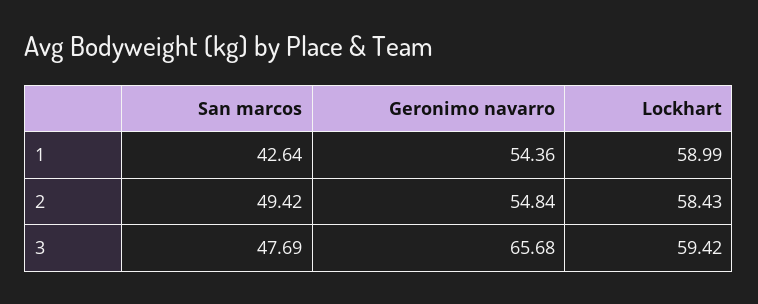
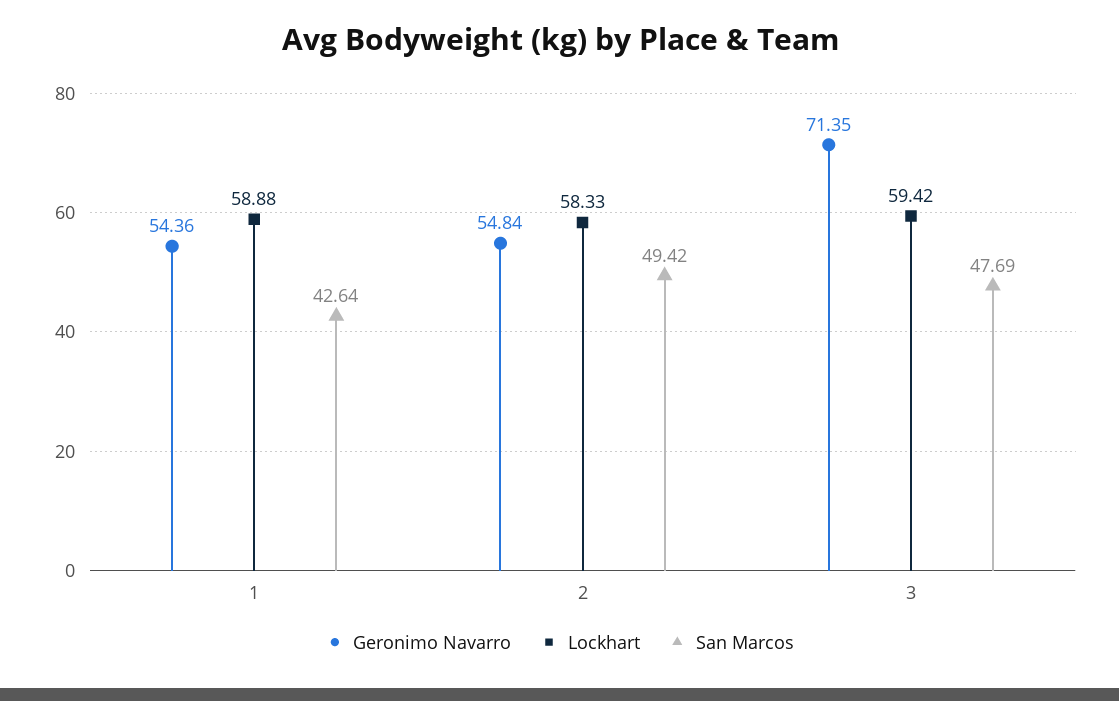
  {
    "San marcos": {
      "1": 42.64,
      "2": 49.42,
      "3": 47.69
    },
    "Geronimo navarro": {
      "1": 54.36,
      "2": 54.84,
-     "3": 65.68
+     "3": 71.35
    },
    "Lockhart": {
-     "1": 58.99,
+     "1": 58.88,
-     "2": 58.43,
+     "2": 58.33,
      "3": 59.42
    }
  }

